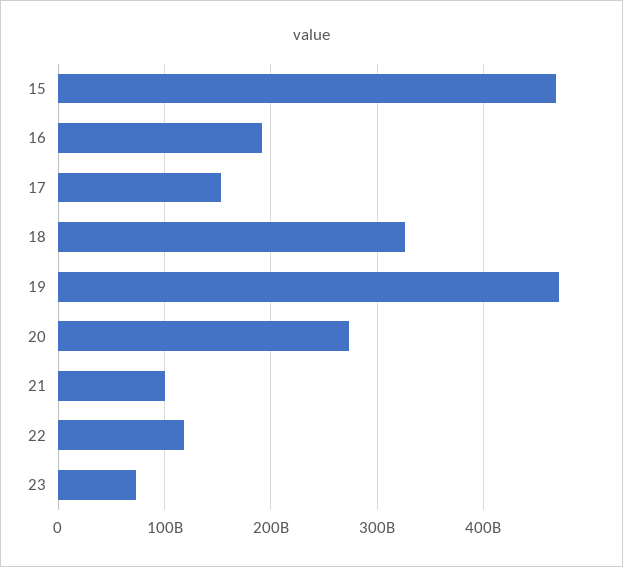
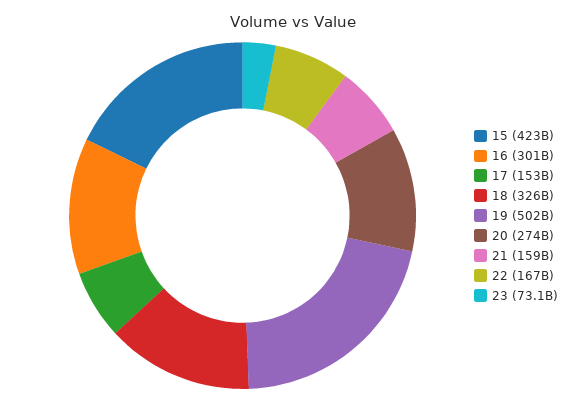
  {
-   "15": 470000000000,
+   "15": 423000000000,
-   "16": 190000000000,
+   "16": 301000000000,
    "17": 153000000000,
    "18": 326000000000,
-   "19": 470000000000,
+   "19": 502000000000,
    "20": 274000000000,
-   "21": 100000000000,
+   "21": 159000000000,
-   "22": 120000000000,
+   "22": 167000000000,
    "23": 73100000000
  }

